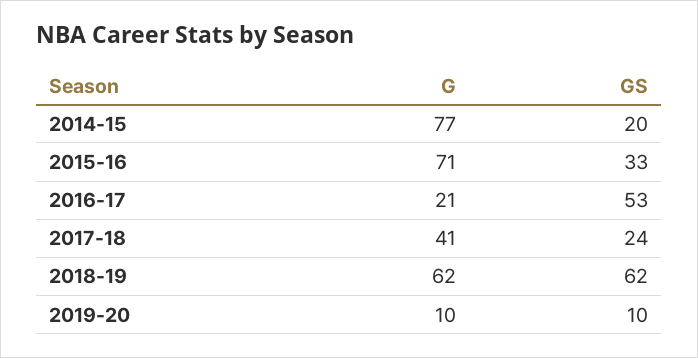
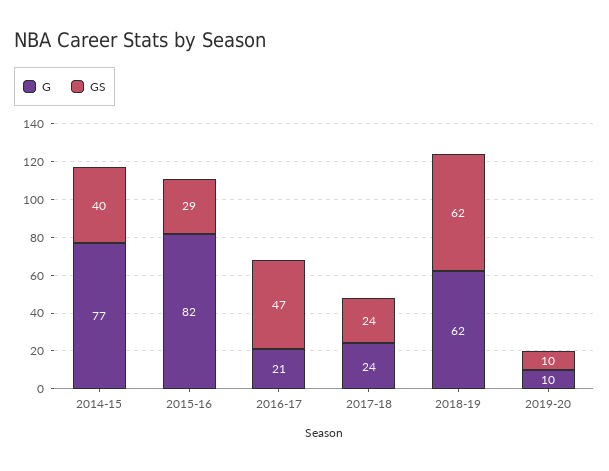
  {
    "G": {
      "2014-15": 77,
-     "2015-16": 71,
+     "2015-16": 82,
      "2016-17": 21,
-     "2017-18": 41,
+     "2017-18": 24,
      "2018-19": 62,
      "2019-20": 10
    },
    "GS": {
-     "2014-15": 20,
+     "2014-15": 40,
-     "2015-16": 33,
+     "2015-16": 29,
-     "2016-17": 53,
+     "2016-17": 47,
      "2017-18": 24,
      "2018-19": 62,
      "2019-20": 10
    }
  }

